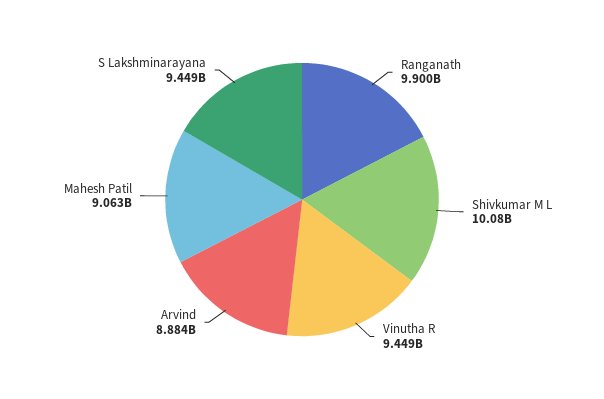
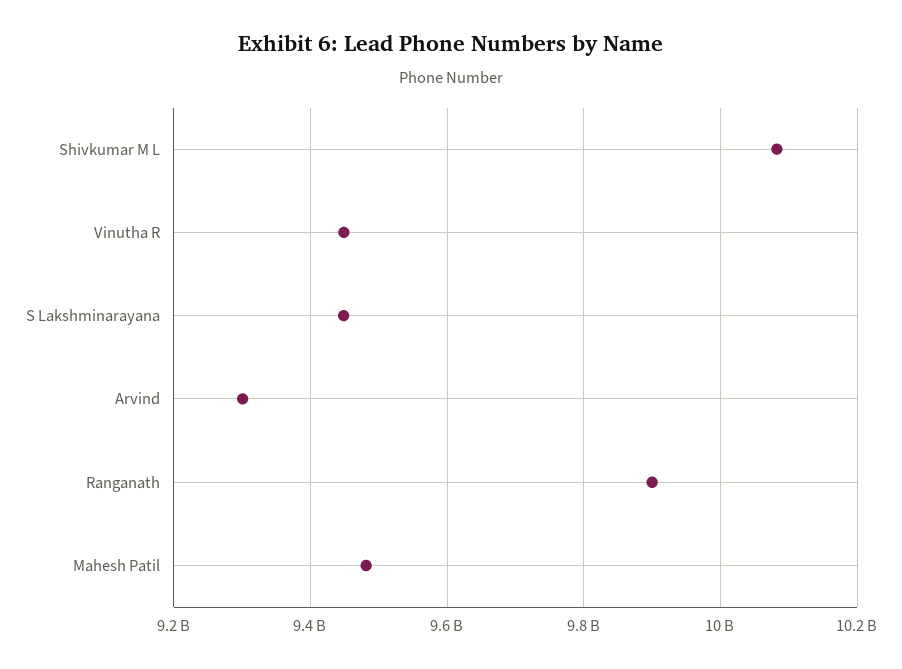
  {
    "Ranganath": 9900000000,
    "Shivkumar M L": 10080000000,
    "Vinutha R": 9449000000,
-   "Arvind": 8884000000,
+   "Arvind": 9300000000,
-   "Mahesh Patil": 9063000000,
+   "Mahesh Patil": 9480000000,
    "S Lakshminarayana": 9449000000
  }

